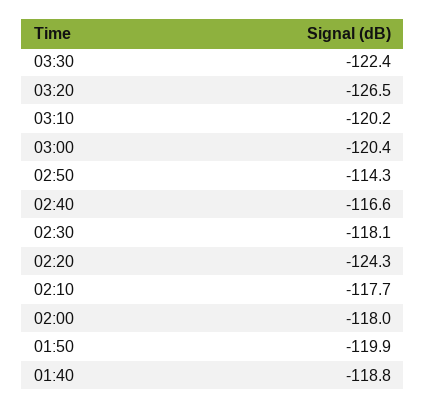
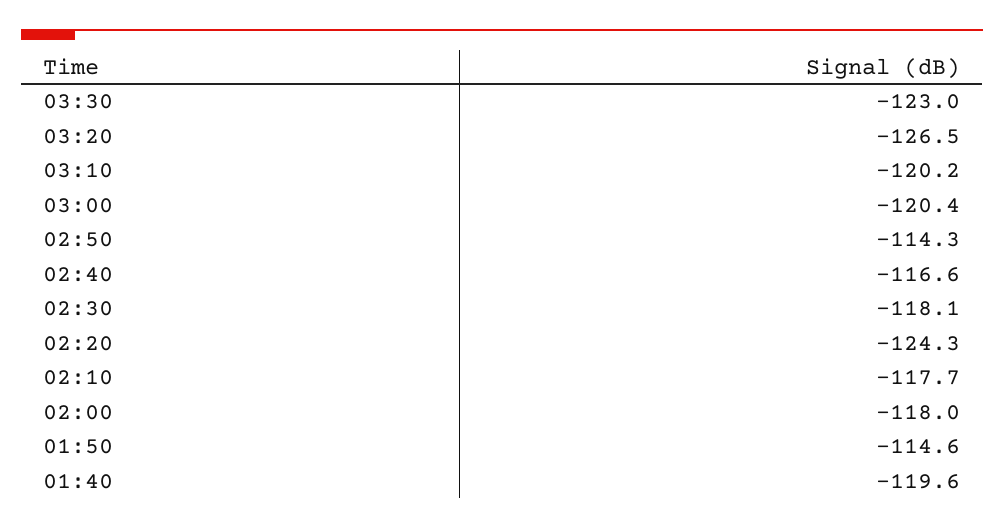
  {
-   "03:30": -122.4,
+   "03:30": -123,
    "03:20": -126.5,
    "03:10": -120.2,
    "03:00": -120.4,
    "02:50": -114.3,
    "02:40": -116.6,
    "02:30": -118.1,
    "02:20": -124.3,
    "02:10": -117.7,
    "02:00": -118,
-   "01:50": -119.9,
+   "01:50": -114.6,
-   "01:40": -118.8
+   "01:40": -119.6
  }

